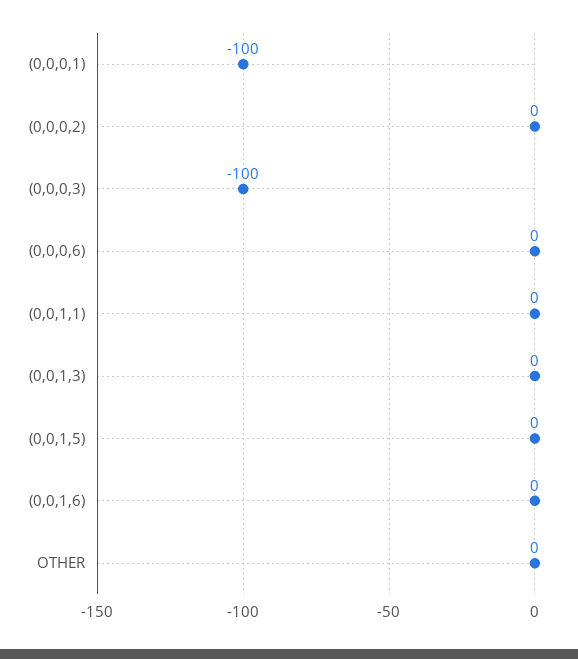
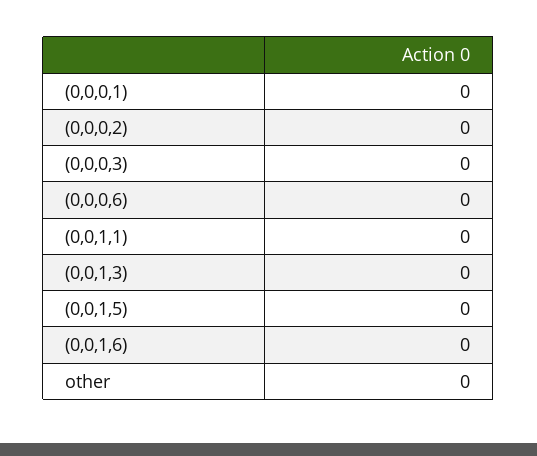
  {
-   "(0,0,0,1)": -100,
+   "(0,0,0,1)": 0,
    "(0,0,0,2)": 0,
-   "(0,0,0,3)": -100,
+   "(0,0,0,3)": 0,
    "(0,0,0,6)": 0,
    "(0,0,1,1)": 0,
    "(0,0,1,3)": 0,
    "(0,0,1,5)": 0,
    "(0,0,1,6)": 0,
    "OTHER": 0
  }

